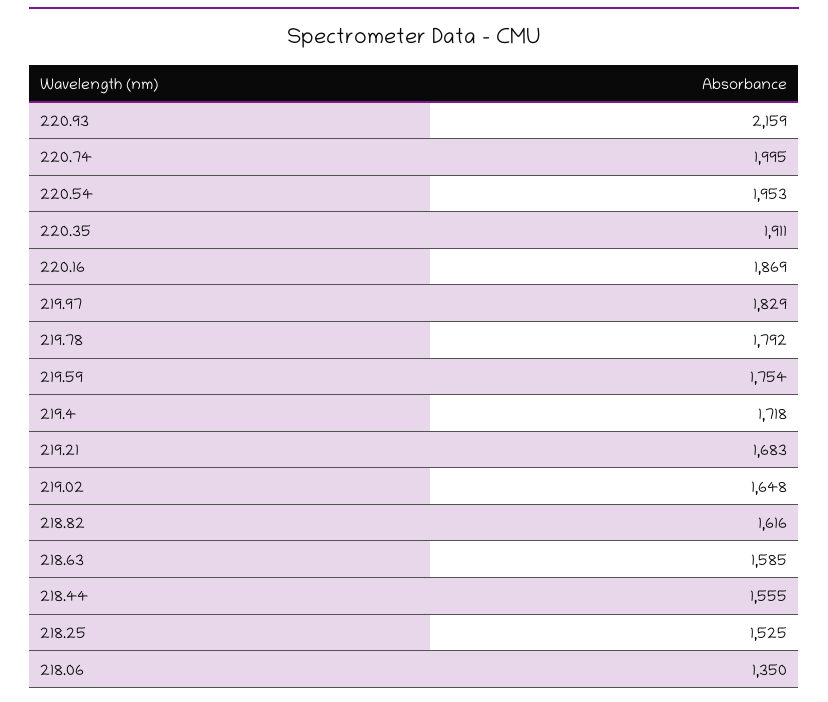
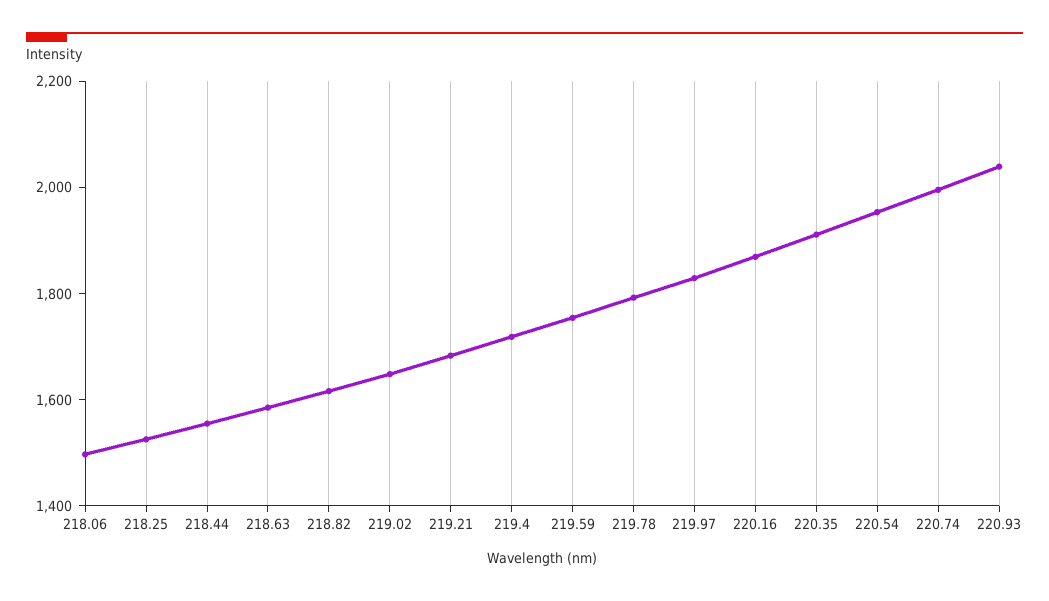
  {
-   "220.93": 2159,
+   "220.93": 2050,
    "220.74": 1995,
    "220.54": 1953,
    "220.35": 1911,
    "220.16": 1869,
    "219.97": 1829,
    "219.78": 1792,
    "219.59": 1754,
    "219.4": 1718,
    "219.21": 1683,
    "219.02": 1648,
    "218.82": 1616,
    "218.63": 1585,
    "218.44": 1555,
    "218.25": 1525,
-   "218.06": 1350
+   "218.06": 1500
  }

